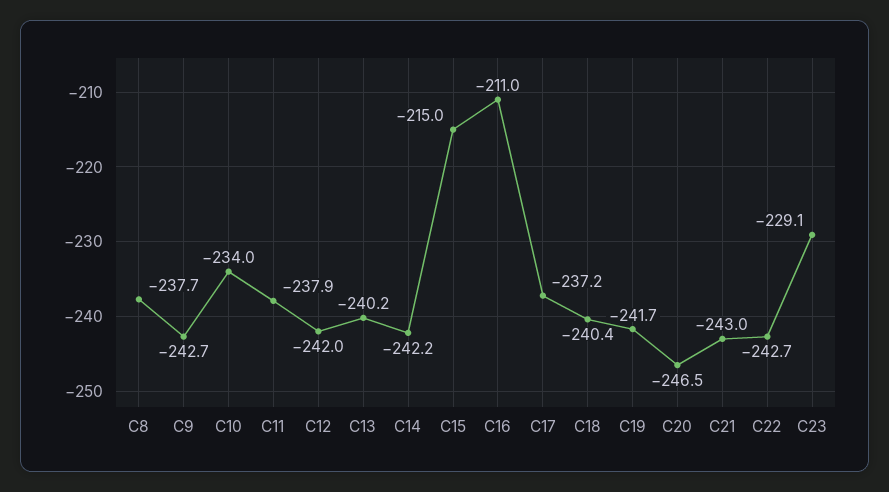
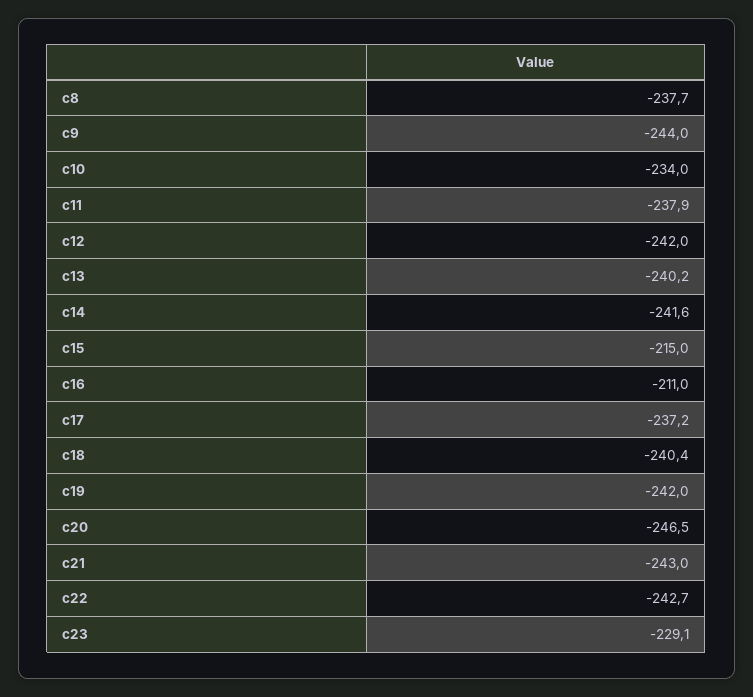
  {
    "C8": -237.7,
-   "C9": -242.7,
+   "C9": -244,
    "C10": -234,
    "C11": -237.9,
    "C12": -242,
    "C13": -240.2,
-   "C14": -242.2,
+   "C14": -241.6,
    "C15": -215,
    "C16": -211,
    "C17": -237.2,
    "C18": -240.4,
-   "C19": -241.7,
+   "C19": -242,
    "C20": -246.5,
    "C21": -243,
    "C22": -242.7,
    "C23": -229.1
  }

